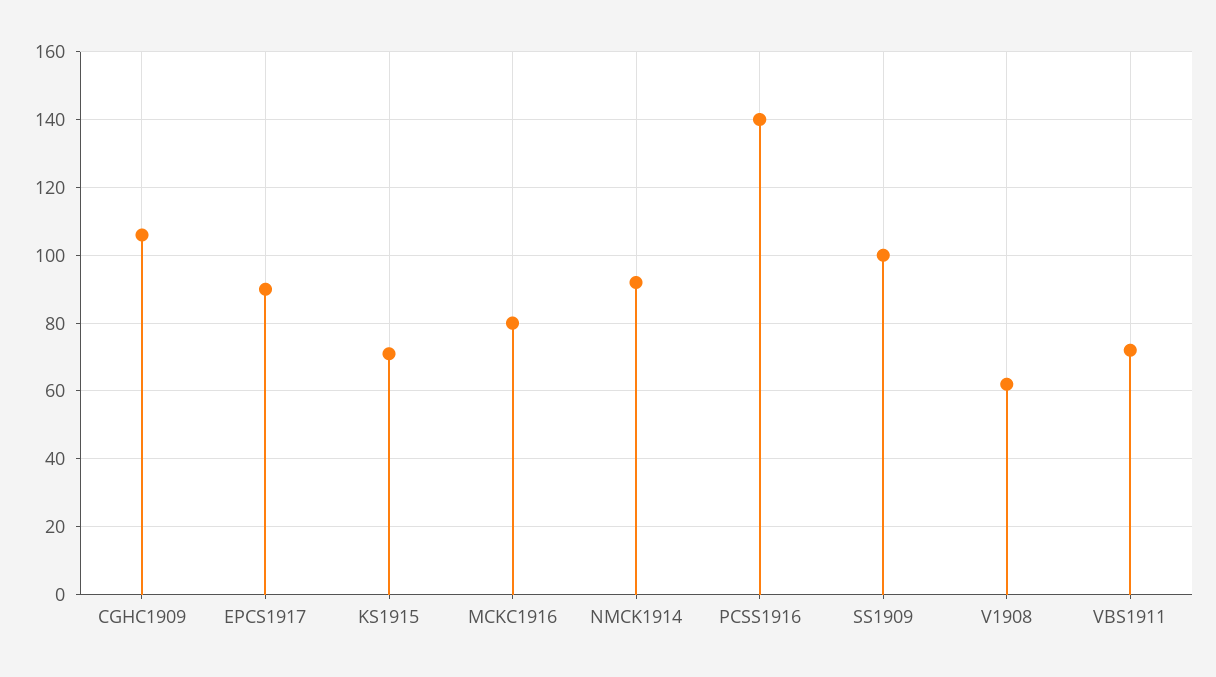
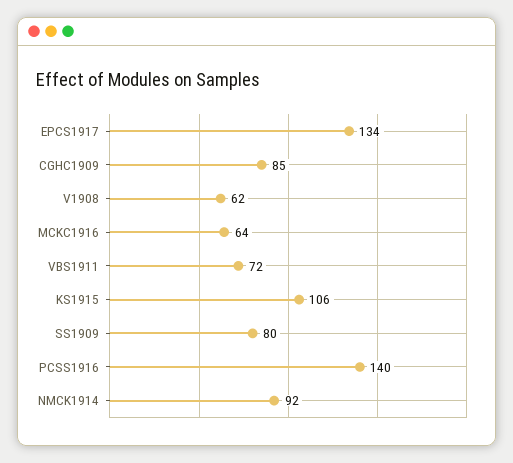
  {
-   "CGHC1909": 105,
+   "CGHC1909": 85,
-   "EPCS1917": 90,
+   "EPCS1917": 134,
-   "KS1915": 70,
+   "KS1915": 106,
-   "MCKC1916": 80,
+   "MCKC1916": 64,
    "NMCK1914": 92,
    "PCSS1916": 140,
-   "SS1909": 100,
+   "SS1909": 80,
    "V1908": 62,
    "VBS1911": 72
  }

